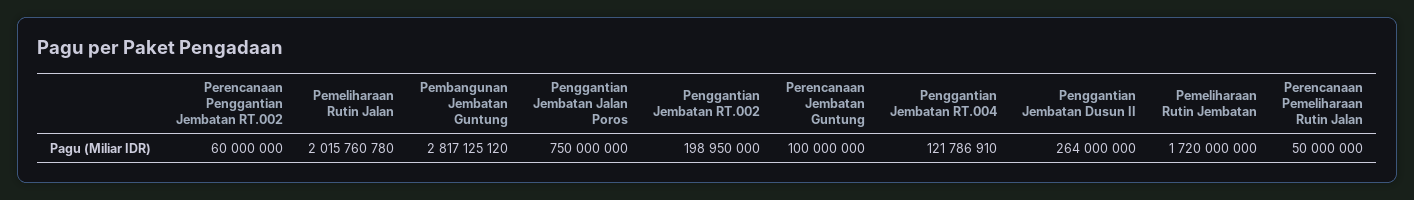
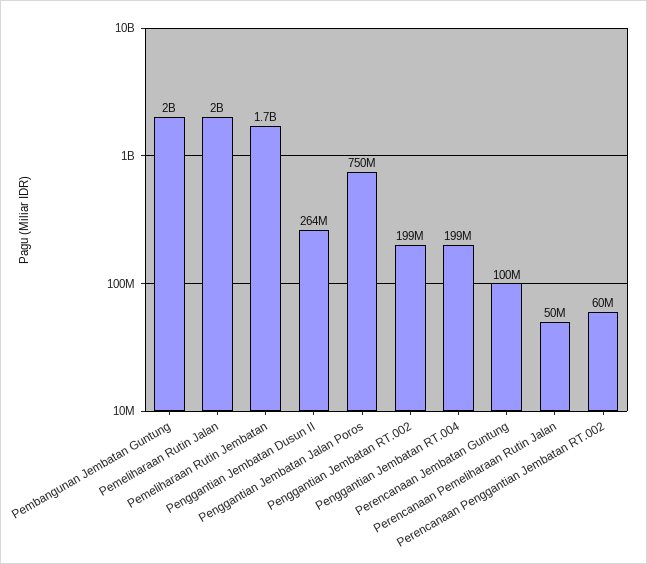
  {
    "Perencanaan Penggantian Jembatan RT.002": 60000000,
    "Pemeliharaan Rutin Jalan": 2015760780,
-   "Pembangunan Jembatan Guntung": 2817125120,
+   "Pembangunan Jembatan Guntung": 2000000000,
    "Penggantian Jembatan Jalan Poros": 750000000,
    "Penggantian Jembatan RT.002": 198950000,
    "Perencanaan Jembatan Guntung": 100000000,
-   "Penggantian Jembatan RT.004": 121786910,
+   "Penggantian Jembatan RT.004": 199000000,
    "Penggantian Jembatan Dusun II": 264000000,
    "Pemeliharaan Rutin Jembatan": 1720000000,
    "Perencanaan Pemeliharaan Rutin Jalan": 50000000
  }

